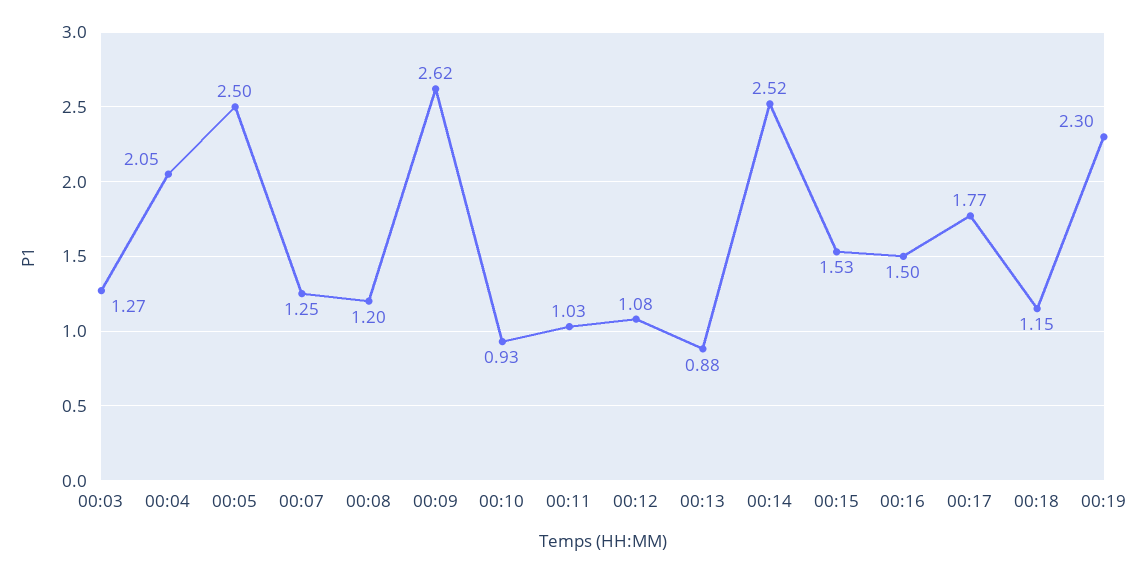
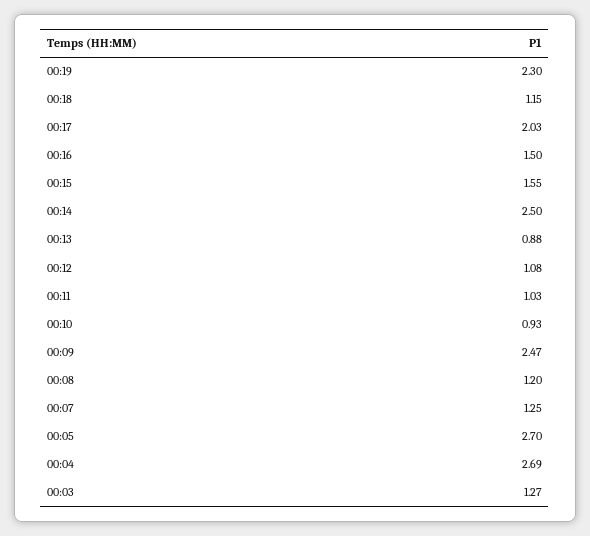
  {
    "00:03": 1.27,
-   "00:04": 2.05,
+   "00:04": 2.69,
-   "00:05": 2.5,
+   "00:05": 2.7,
    "00:07": 1.25,
    "00:08": 1.2,
-   "00:09": 2.62,
+   "00:09": 2.47,
    "00:10": 0.93,
    "00:11": 1.03,
    "00:12": 1.08,
    "00:13": 0.88,
-   "00:14": 2.52,
+   "00:14": 2.5,
-   "00:15": 1.53,
+   "00:15": 1.55,
    "00:16": 1.5,
-   "00:17": 1.77,
+   "00:17": 2.03,
    "00:18": 1.15,
    "00:19": 2.3
  }

